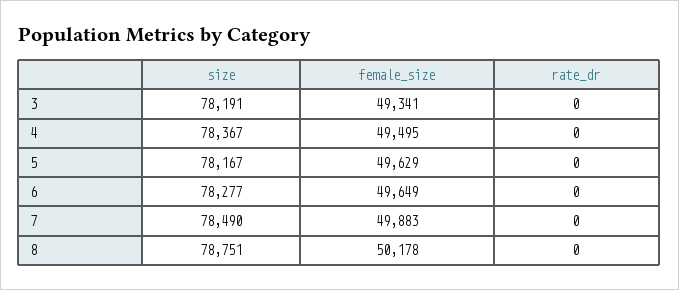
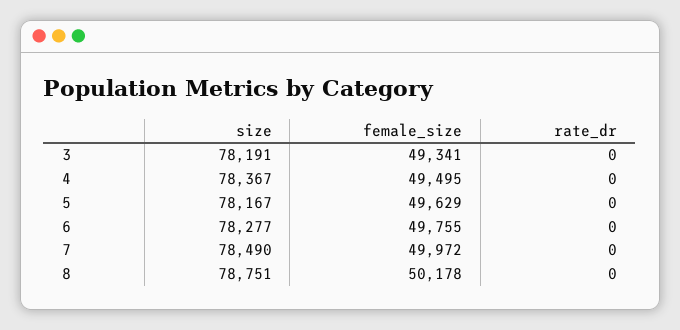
  {
    "size": {
      "3": 78191,
      "4": 78367,
      "5": 78167,
      "6": 78277,
      "7": 78490,
      "8": 78751
    },
    "female_size": {
      "3": 49341,
      "4": 49495,
      "5": 49629,
-     "6": 49649,
+     "6": 49755,
-     "7": 49883,
+     "7": 49972,
      "8": 50178
    },
    "rate_dr": {
      "3": 0,
      "4": 0,
      "5": 0,
      "6": 0,
      "7": 0,
      "8": 0
    }
  }

